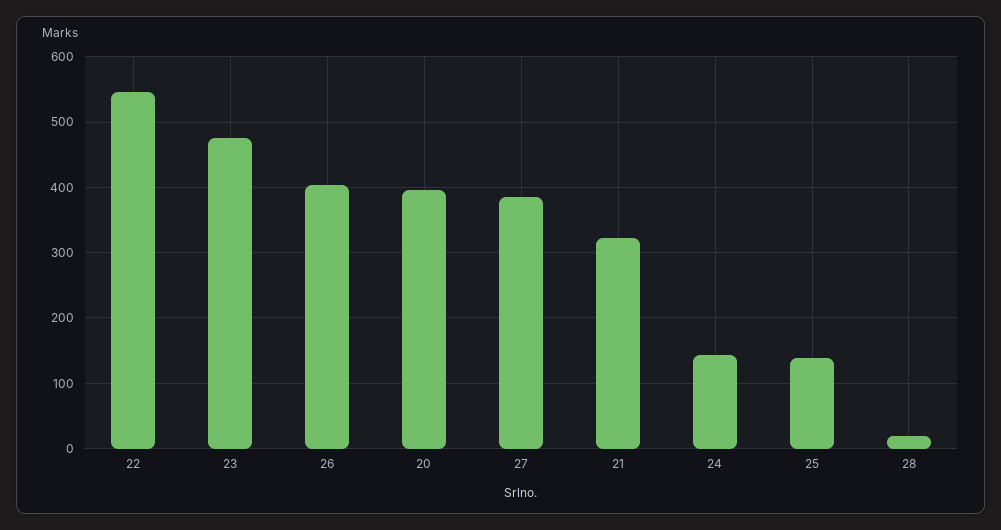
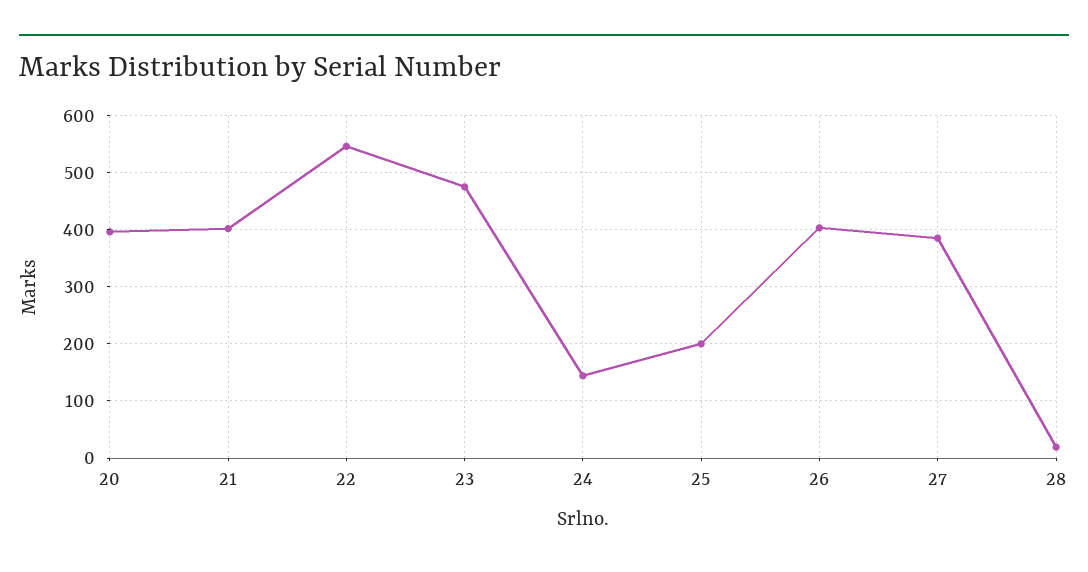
  {
    "22": 550,
    "23": 480,
    "26": 400,
    "20": 400,
    "27": 390,
-   "21": 320,
+   "21": 400,
    "24": 140,
-   "25": 140,
+   "25": 200,
    "28": 20
  }

